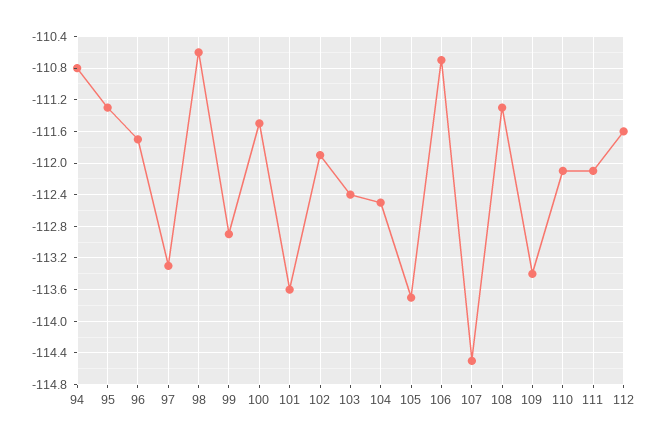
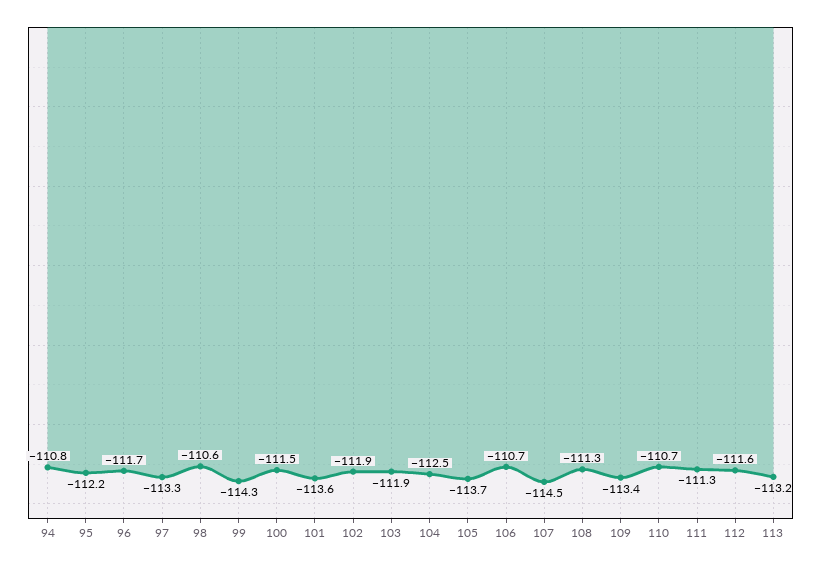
  {
    "94": -110.8,
-   "95": -111.3,
+   "95": -112.2,
    "96": -111.7,
    "97": -113.3,
    "98": -110.6,
-   "99": -112.9,
+   "99": -114.3,
    "100": -111.5,
    "101": -113.6,
    "102": -111.9,
-   "103": -112.4,
+   "103": -111.9,
    "104": -112.5,
    "105": -113.7,
    "106": -110.7,
    "107": -114.5,
    "108": -111.3,
    "109": -113.4,
-   "110": -112.1,
+   "110": -110.7,
-   "111": -112.1,
+   "111": -111.3,
-   "112": -111.6
+   "112": -111.6,
+   "113": -113.2
  }

